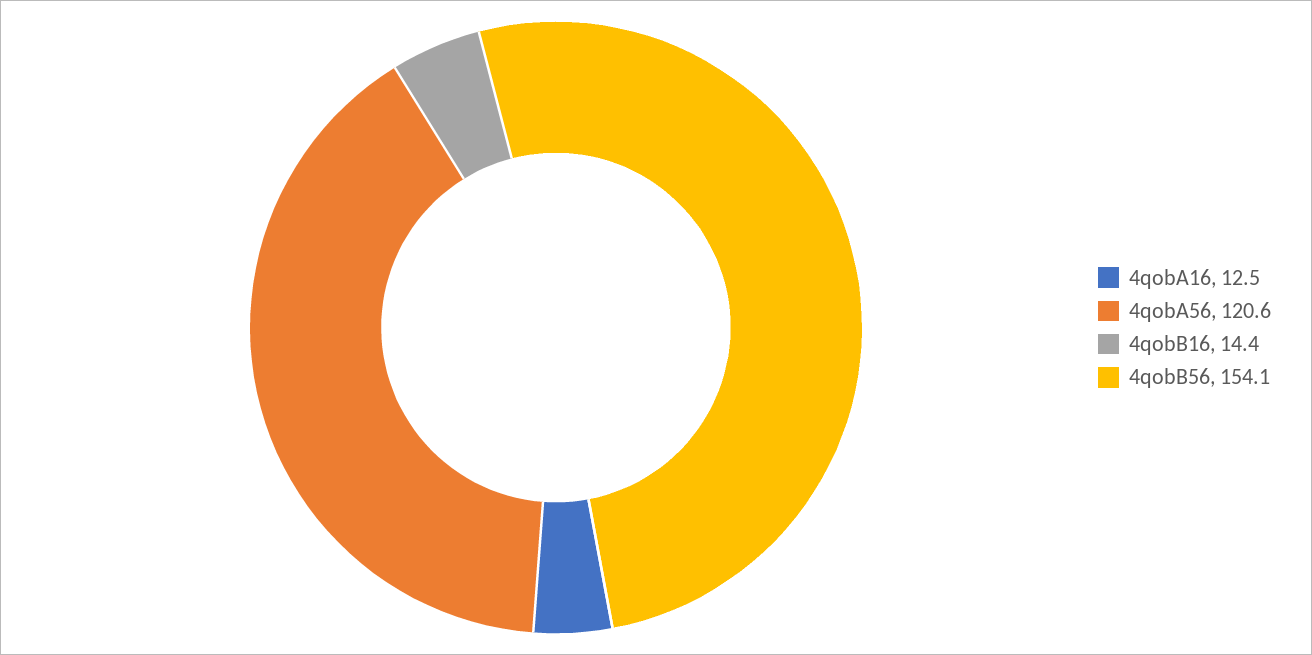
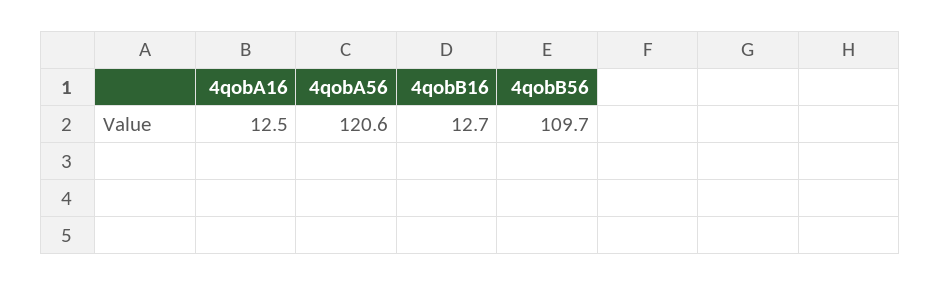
  {
    "4qobA16": 12.5,
    "4qobA56": 120.6,
-   "4qobB16": 14.4,
+   "4qobB16": 12.7,
-   "4qobB56": 154.1
+   "4qobB56": 109.7
  }

